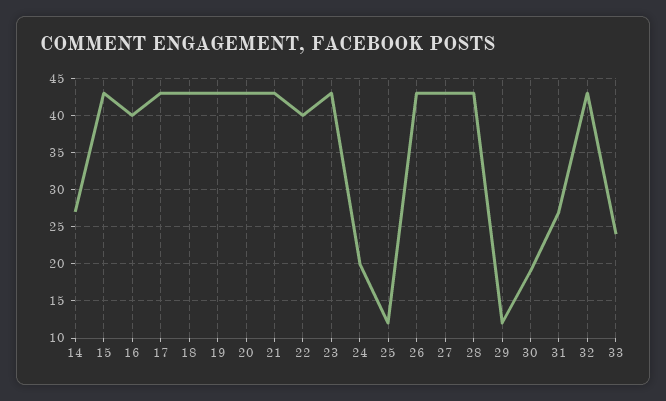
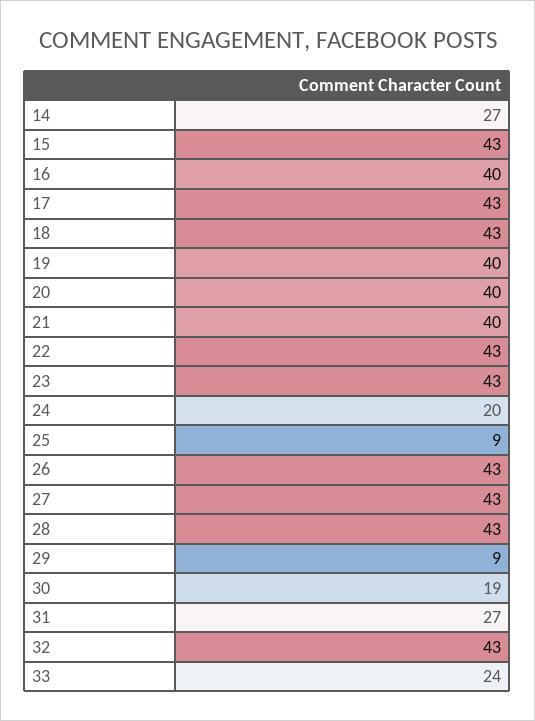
  {
    "14": 27,
    "15": 43,
    "16": 40,
    "17": 43,
    "18": 43,
-   "19": 43,
+   "19": 40,
-   "20": 43,
+   "20": 40,
-   "21": 43,
+   "21": 40,
-   "22": 40,
+   "22": 43,
    "23": 43,
    "24": 20,
-   "25": 12,
+   "25": 9,
    "26": 43,
    "27": 43,
    "28": 43,
-   "29": 12,
+   "29": 9,
    "30": 19,
    "31": 27,
    "32": 43,
    "33": 24
  }

